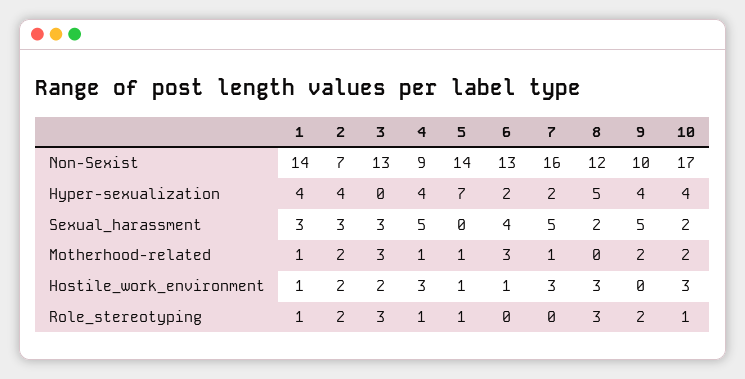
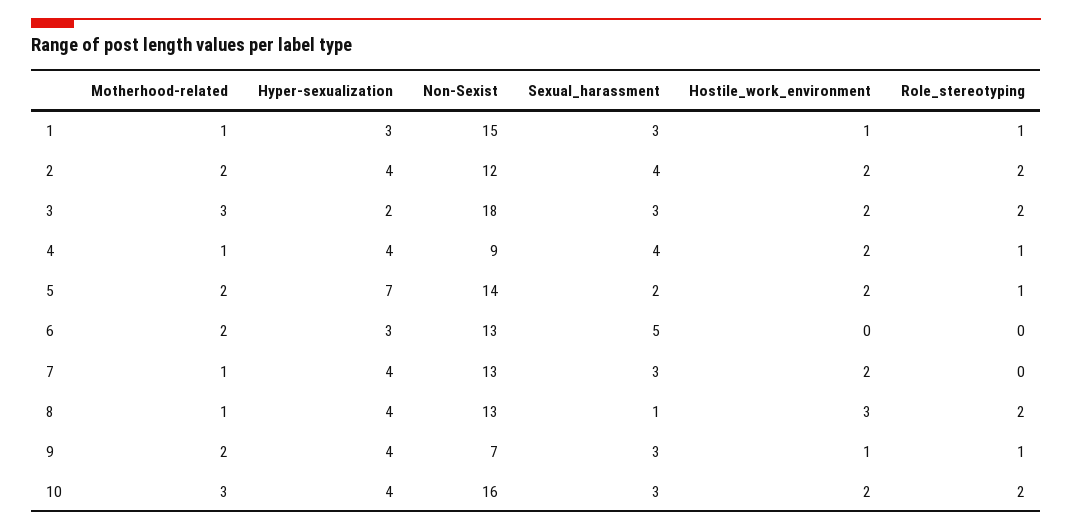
  {
    "1": {
-     "Non-Sexist": 14,
+     "Non-Sexist": 15,
-     "Hyper-sexualization": 4,
+     "Hyper-sexualization": 3,
      "Sexual_harassment": 3,
      "Motherhood-related": 1,
      "Hostile_work_environment": 1,
      "Role_stereotyping": 1
    },
    "2": {
-     "Non-Sexist": 7,
+     "Non-Sexist": 12,
      "Hyper-sexualization": 4,
-     "Sexual_harassment": 3,
+     "Sexual_harassment": 4,
      "Motherhood-related": 2,
      "Hostile_work_environment": 2,
      "Role_stereotyping": 2
    },
    "3": {
-     "Non-Sexist": 13,
+     "Non-Sexist": 18,
-     "Hyper-sexualization": 0,
+     "Hyper-sexualization": 2,
      "Sexual_harassment": 3,
      "Motherhood-related": 3,
      "Hostile_work_environment": 2,
-     "Role_stereotyping": 3
+     "Role_stereotyping": 2
    },
    "4": {
      "Non-Sexist": 9,
      "Hyper-sexualization": 4,
-     "Sexual_harassment": 5,
+     "Sexual_harassment": 4,
      "Motherhood-related": 1,
-     "Hostile_work_environment": 3,
+     "Hostile_work_environment": 2,
      "Role_stereotyping": 1
    },
    "5": {
      "Non-Sexist": 14,
      "Hyper-sexualization": 7,
-     "Sexual_harassment": 0,
+     "Sexual_harassment": 2,
-     "Motherhood-related": 1,
+     "Motherhood-related": 2,
-     "Hostile_work_environment": 1,
+     "Hostile_work_environment": 2,
      "Role_stereotyping": 1
    },
    "6": {
      "Non-Sexist": 13,
-     "Hyper-sexualization": 2,
+     "Hyper-sexualization": 3,
-     "Sexual_harassment": 4,
+     "Sexual_harassment": 5,
-     "Motherhood-related": 3,
+     "Motherhood-related": 2,
-     "Hostile_work_environment": 1,
+     "Hostile_work_environment": 0,
      "Role_stereotyping": 0
    },
    "7": {
-     "Non-Sexist": 16,
+     "Non-Sexist": 13,
-     "Hyper-sexualization": 2,
+     "Hyper-sexualization": 4,
-     "Sexual_harassment": 5,
+     "Sexual_harassment": 3,
      "Motherhood-related": 1,
-     "Hostile_work_environment": 3,
+     "Hostile_work_environment": 2,
      "Role_stereotyping": 0
    },
    "8": {
-     "Non-Sexist": 12,
+     "Non-Sexist": 13,
-     "Hyper-sexualization": 5,
+     "Hyper-sexualization": 4,
-     "Sexual_harassment": 2,
+     "Sexual_harassment": 1,
-     "Motherhood-related": 0,
+     "Motherhood-related": 1,
      "Hostile_work_environment": 3,
-     "Role_stereotyping": 3
+     "Role_stereotyping": 2
    },
    "9": {
-     "Non-Sexist": 10,
+     "Non-Sexist": 7,
      "Hyper-sexualization": 4,
-     "Sexual_harassment": 5,
+     "Sexual_harassment": 3,
      "Motherhood-related": 2,
-     "Hostile_work_environment": 0,
+     "Hostile_work_environment": 1,
-     "Role_stereotyping": 2
+     "Role_stereotyping": 1
    },
    "10": {
-     "Non-Sexist": 17,
+     "Non-Sexist": 16,
      "Hyper-sexualization": 4,
-     "Sexual_harassment": 2,
+     "Sexual_harassment": 3,
-     "Motherhood-related": 2,
+     "Motherhood-related": 3,
-     "Hostile_work_environment": 3,
+     "Hostile_work_environment": 2,
-     "Role_stereotyping": 1
+     "Role_stereotyping": 2
    }
  }

